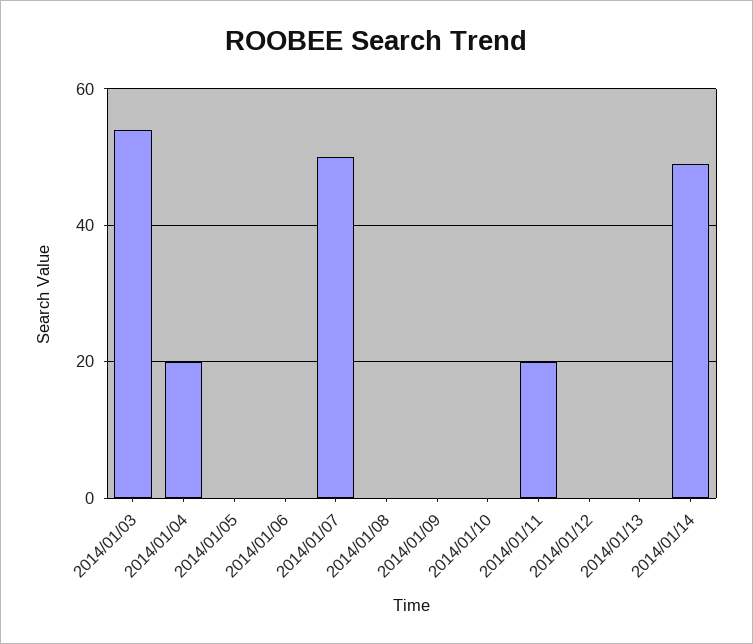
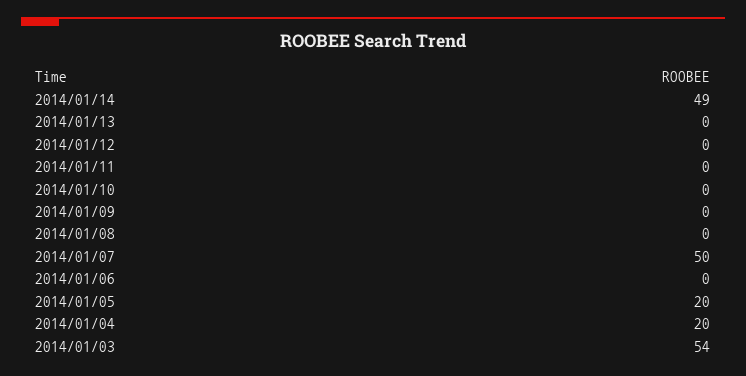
  {
    "2014/01/03": 54,
    "2014/01/04": 20,
-   "2014/01/05": 0,
+   "2014/01/05": 20,
    "2014/01/06": 0,
    "2014/01/07": 50,
    "2014/01/08": 0,
    "2014/01/09": 0,
    "2014/01/10": 0,
-   "2014/01/11": 20,
+   "2014/01/11": 0,
    "2014/01/12": 0,
    "2014/01/13": 0,
    "2014/01/14": 49
  }

